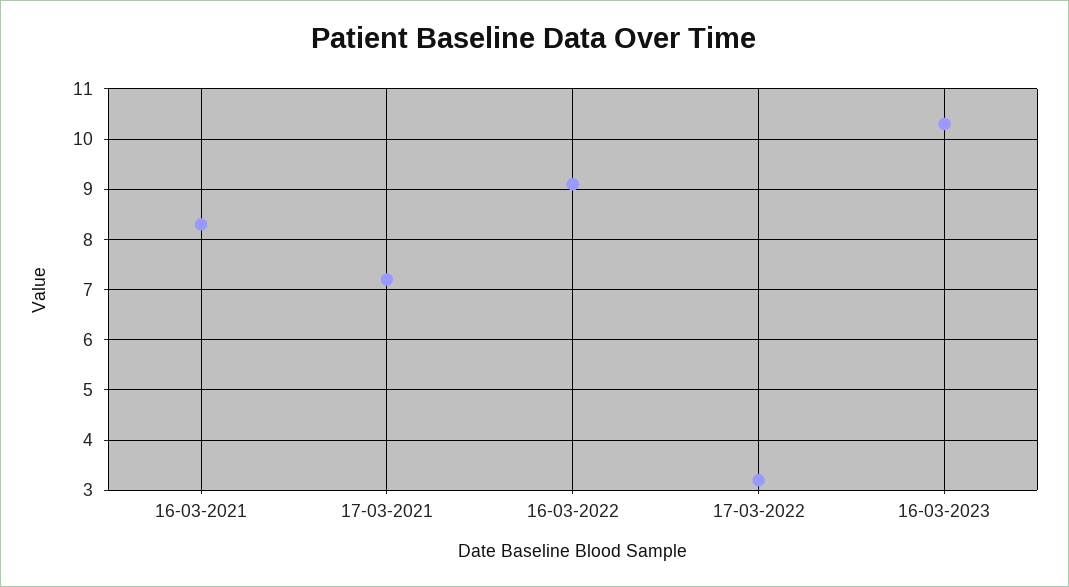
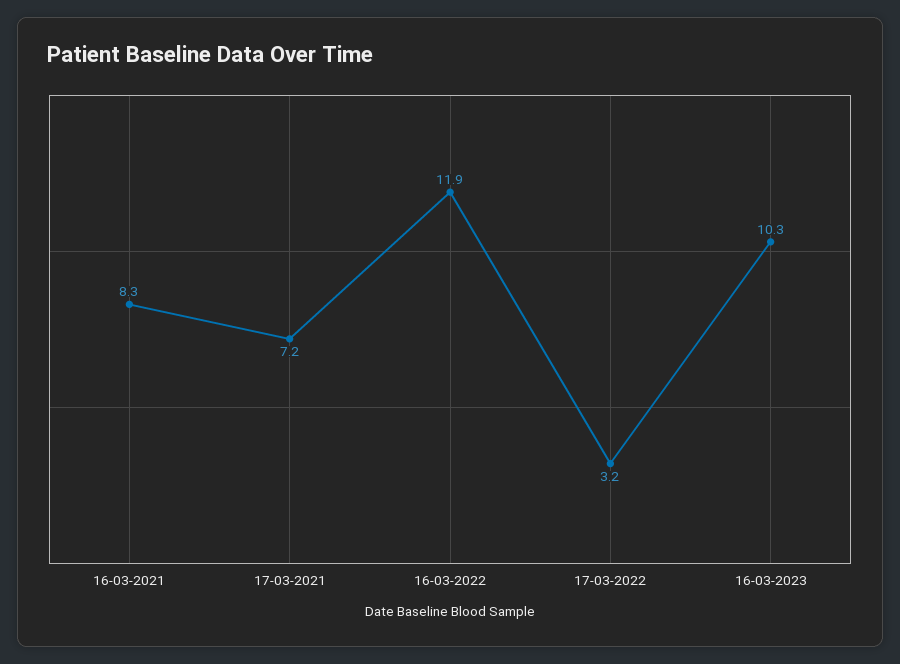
  {
    "16-03-2021": 8.3,
    "17-03-2021": 7.2,
-   "16-03-2022": 9,
+   "16-03-2022": 11.9,
    "17-03-2022": 3.2,
    "16-03-2023": 10.3
  }

